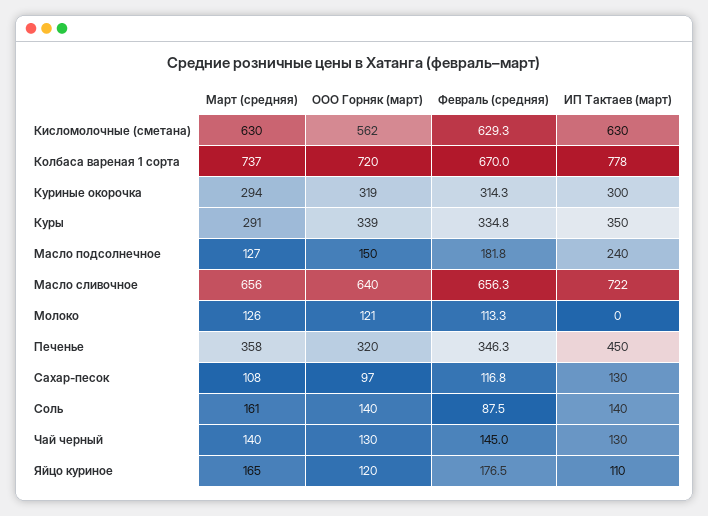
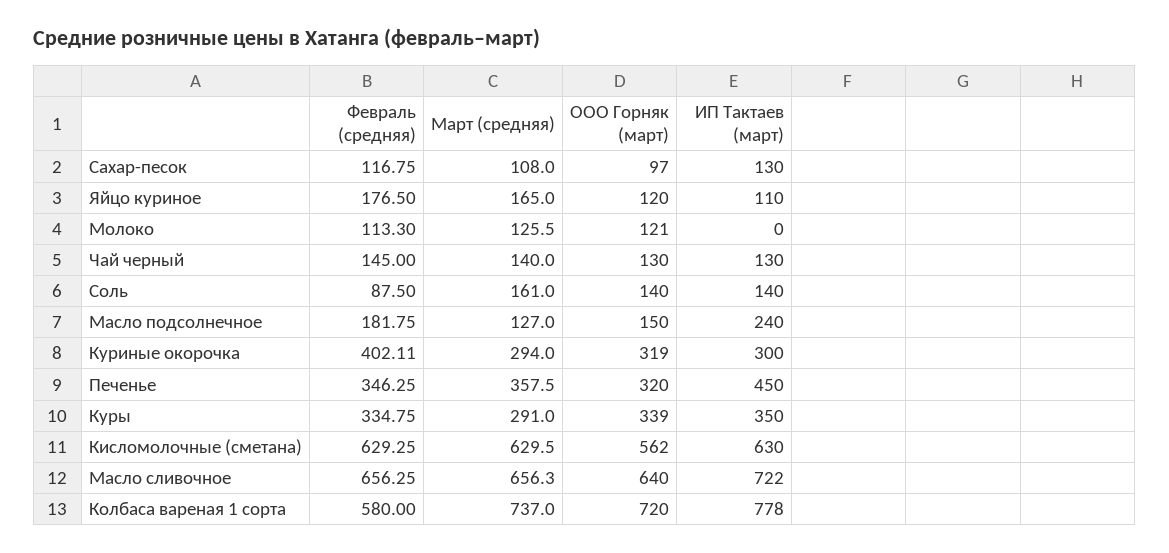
  {
    "Март (средняя)": {
      "Кисломолочные (сметана)": 629.5,
      "Колбаса вареная 1 сорта": 737,
      "Куриные окорочка": 294,
      "Куры": 291,
      "Масло подсолнечное": 127,
      "Масло сливочное": 656.3,
      "Молоко": 125.5,
      "Печенье": 357.5,
      "Сахар-песок": 108,
      "Соль": 161,
      "Чай черный": 140,
      "Яйцо куриное": 165
    },
    "ООО Горняк (март)": {
      "Кисломолочные (сметана)": 562,
      "Колбаса вареная 1 сорта": 720,
      "Куриные окорочка": 319,
      "Куры": 339,
      "Масло подсолнечное": 150,
      "Масло сливочное": 640,
      "Молоко": 121,
      "Печенье": 320,
      "Сахар-песок": 97,
      "Соль": 140,
      "Чай черный": 130,
      "Яйцо куриное": 120
    },
    "Февраль (средняя)": {
      "Кисломолочные (сметана)": 629.25,
-     "Колбаса вареная 1 сорта": 670,
+     "Колбаса вареная 1 сорта": 580,
-     "Куриные окорочка": 314.3,
+     "Куриные окорочка": 402.11,
      "Куры": 334.75,
      "Масло подсолнечное": 181.75,
      "Масло сливочное": 656.25,
      "Молоко": 113.3,
      "Печенье": 346.25,
      "Сахар-песок": 116.75,
      "Соль": 87.5,
      "Чай черный": 145,
      "Яйцо куриное": 176.5
    },
    "ИП Тактаев (март)": {
      "Кисломолочные (сметана)": 630,
      "Колбаса вареная 1 сорта": 778,
      "Куриные окорочка": 300,
      "Куры": 350,
      "Масло подсолнечное": 240,
      "Масло сливочное": 722,
      "Молоко": 0,
      "Печенье": 450,
      "Сахар-песок": 130,
      "Соль": 140,
      "Чай черный": 130,
      "Яйцо куриное": 110
    }
  }

